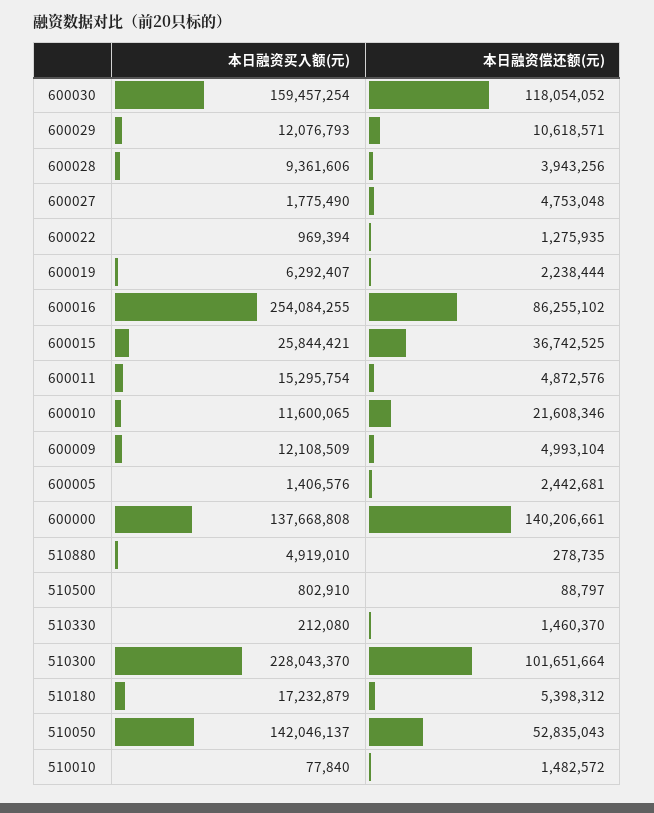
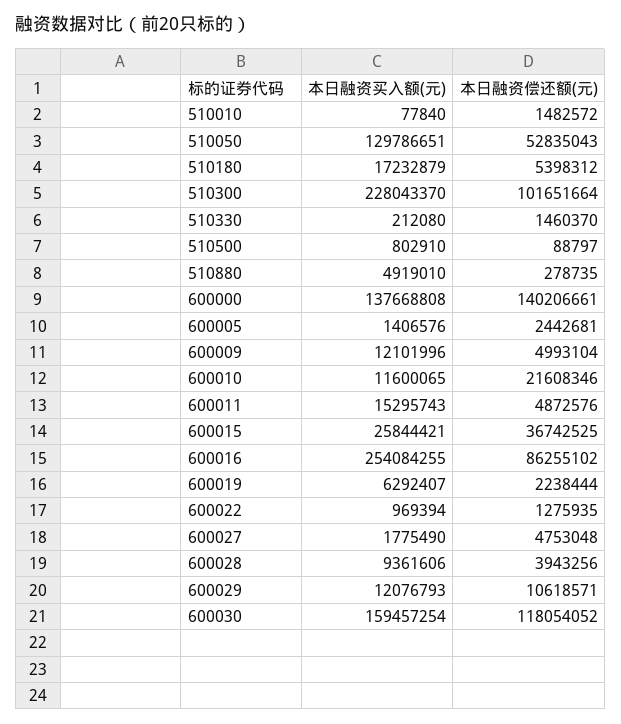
  {
    "本日融资买入额(元)": {
      "600030": 159457254,
      "600029": 12076793,
      "600028": 9361606,
      "600027": 1775490,
      "600022": 969394,
      "600019": 6292407,
      "600016": 254084255,
      "600015": 25844421,
-     "600011": 15295754,
+     "600011": 15295743,
      "600010": 11600065,
-     "600009": 12108509,
+     "600009": 12101996,
      "600005": 1406576,
      "600000": 137668808,
      "510880": 4919010,
      "510500": 802910,
      "510330": 212080,
      "510300": 228043370,
      "510180": 17232879,
-     "510050": 142046137,
+     "510050": 129786651,
      "510010": 77840
    },
    "本日融资偿还额(元)": {
      "600030": 118054052,
      "600029": 10618571,
      "600028": 3943256,
      "600027": 4753048,
      "600022": 1275935,
      "600019": 2238444,
      "600016": 86255102,
      "600015": 36742525,
      "600011": 4872576,
      "600010": 21608346,
      "600009": 4993104,
      "600005": 2442681,
      "600000": 140206661,
      "510880": 278735,
      "510500": 88797,
      "510330": 1460370,
      "510300": 101651664,
      "510180": 5398312,
      "510050": 52835043,
      "510010": 1482572
    }
  }

